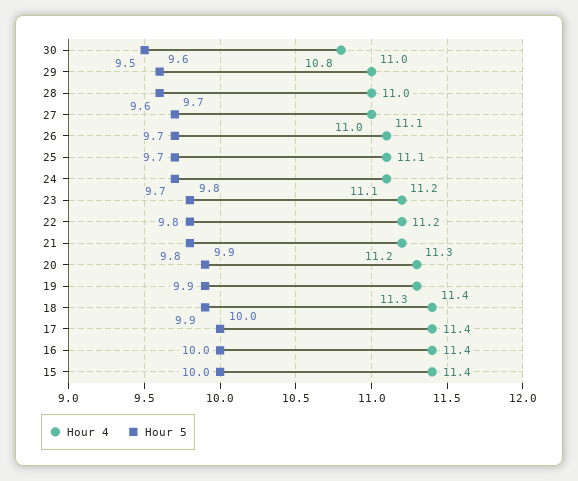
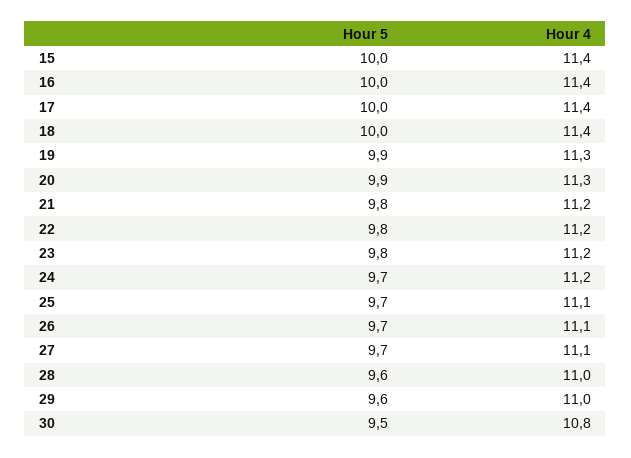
  {
    "Hour 4": {
      "30": 10.8,
      "29": 11,
      "28": 11,
-     "27": 11,
+     "27": 11.1,
      "26": 11.1,
      "25": 11.1,
-     "24": 11.1,
+     "24": 11.2,
      "23": 11.2,
      "22": 11.2,
      "21": 11.2,
      "20": 11.3,
      "19": 11.3,
      "18": 11.4,
      "17": 11.4,
      "16": 11.4,
      "15": 11.4
    },
    "Hour 5": {
      "30": 9.5,
      "29": 9.6,
      "28": 9.6,
      "27": 9.7,
      "26": 9.7,
      "25": 9.7,
      "24": 9.7,
      "23": 9.8,
      "22": 9.8,
      "21": 9.8,
      "20": 9.9,
      "19": 9.9,
-     "18": 9.9,
+     "18": 10,
      "17": 10,
      "16": 10,
      "15": 10
    }
  }

